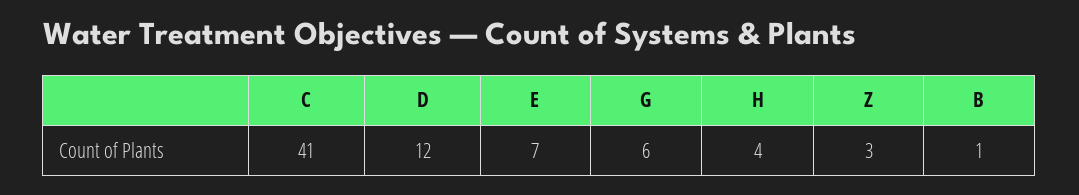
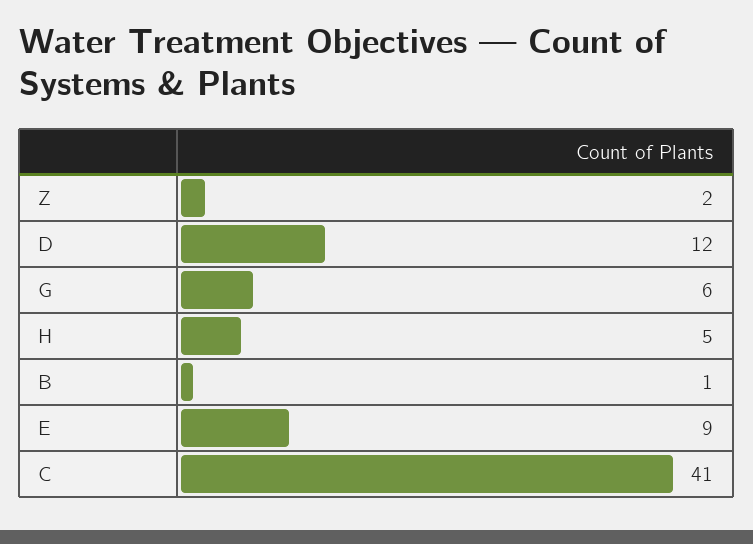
  {
    "C": 41,
    "D": 12,
-   "E": 7,
+   "E": 9,
    "G": 6,
-   "H": 4,
+   "H": 5,
-   "Z": 3,
+   "Z": 2,
    "B": 1
  }

